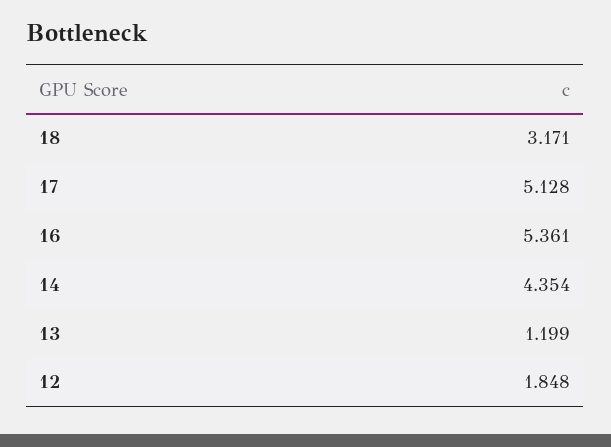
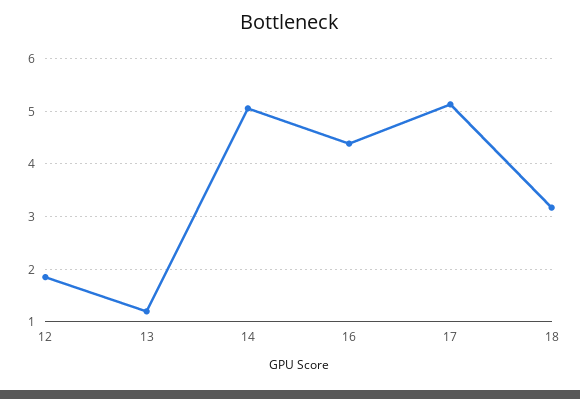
  {
    "18": 3.171,
    "17": 5.128,
-   "16": 5.361,
+   "16": 4.4,
-   "14": 4.354,
+   "14": 5,
    "13": 1.199,
    "12": 1.848
  }

